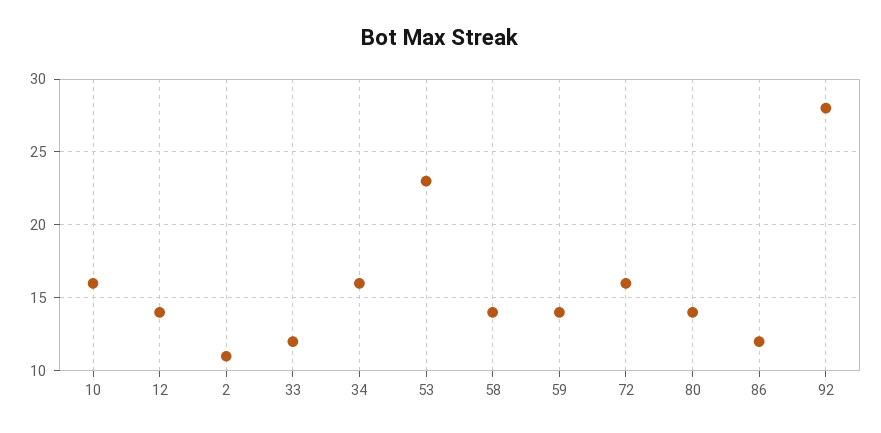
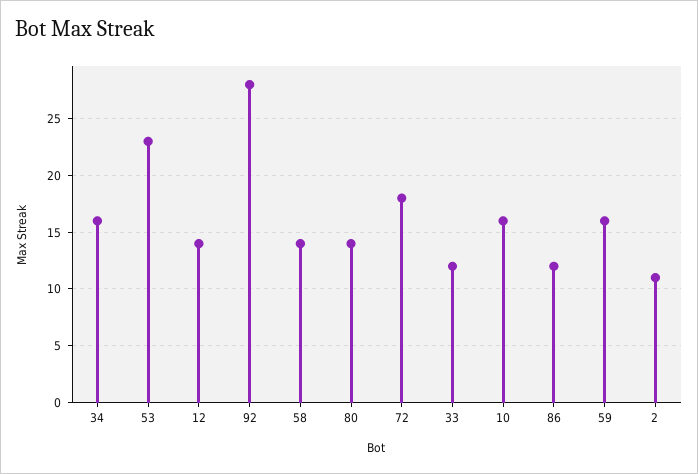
  {
    "10": 16,
    "12": 14,
    "2": 11,
    "33": 12,
    "34": 16,
    "53": 23,
    "58": 14,
-   "59": 14,
+   "59": 16,
-   "72": 16,
+   "72": 18,
    "80": 14,
    "86": 12,
    "92": 28
  }

